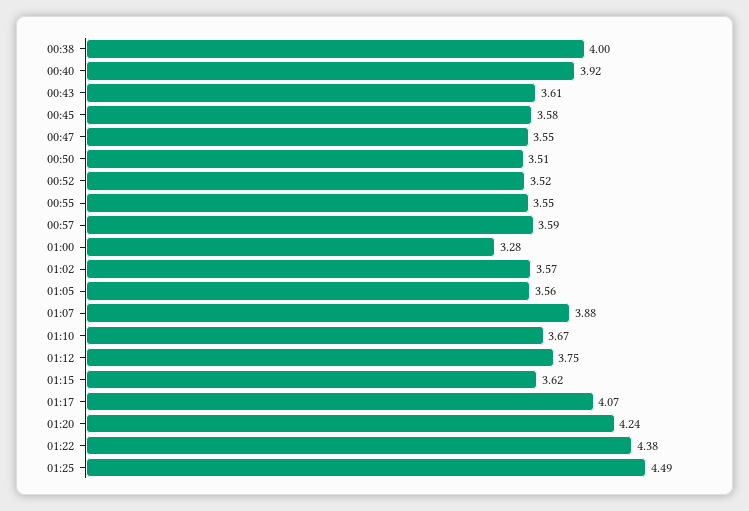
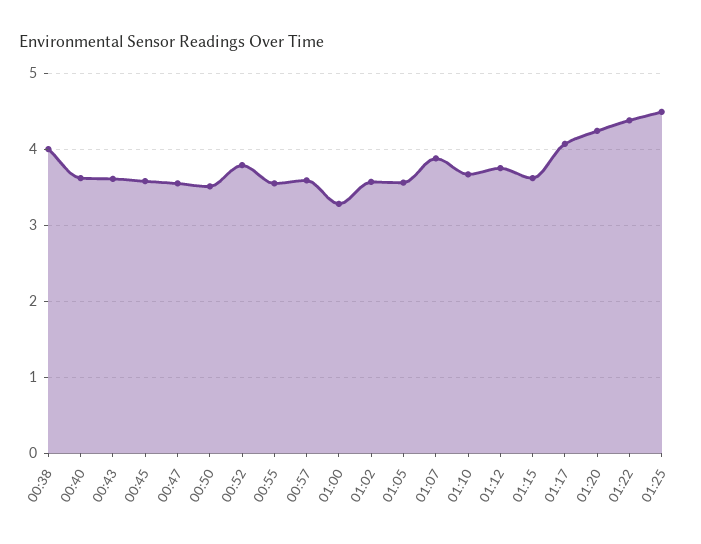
  {
    "00:38": 4,
-   "00:40": 3.92,
+   "00:40": 3.6,
    "00:43": 3.61,
    "00:45": 3.58,
    "00:47": 3.55,
    "00:50": 3.51,
-   "00:52": 3.52,
+   "00:52": 3.8,
    "00:55": 3.55,
    "00:57": 3.59,
    "01:00": 3.28,
    "01:02": 3.57,
    "01:05": 3.56,
    "01:07": 3.88,
    "01:10": 3.67,
    "01:12": 3.75,
    "01:15": 3.62,
    "01:17": 4.07,
    "01:20": 4.24,
    "01:22": 4.38,
    "01:25": 4.49
  }

